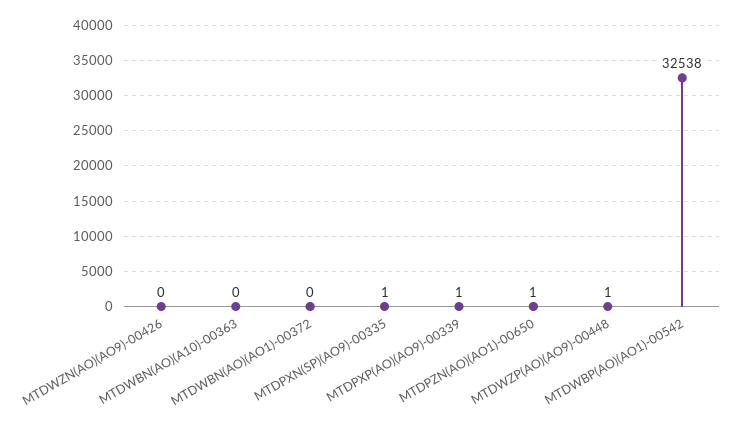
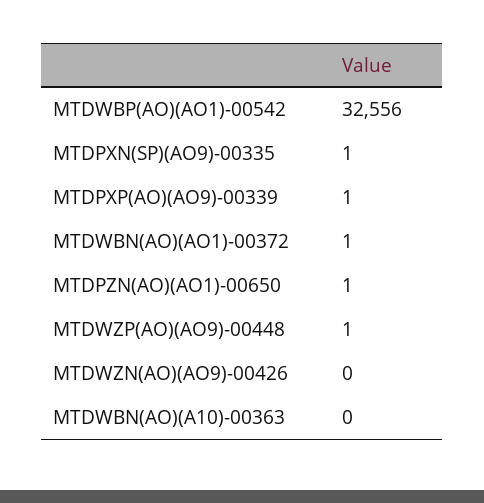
  {
    "MTDWZN(AO)(AO9)-00426": 0,
    "MTDWBN(AO)(A10)-00363": 0,
-   "MTDWBN(AO)(AO1)-00372": 0,
+   "MTDWBN(AO)(AO1)-00372": 1,
    "MTDPXN(SP)(AO9)-00335": 1,
    "MTDPXP(AO)(AO9)-00339": 1,
    "MTDPZN(AO)(AO1)-00650": 1,
    "MTDWZP(AO)(AO9)-00448": 1,
-   "MTDWBP(AO)(AO1)-00542": 32538
+   "MTDWBP(AO)(AO1)-00542": 32556
  }

